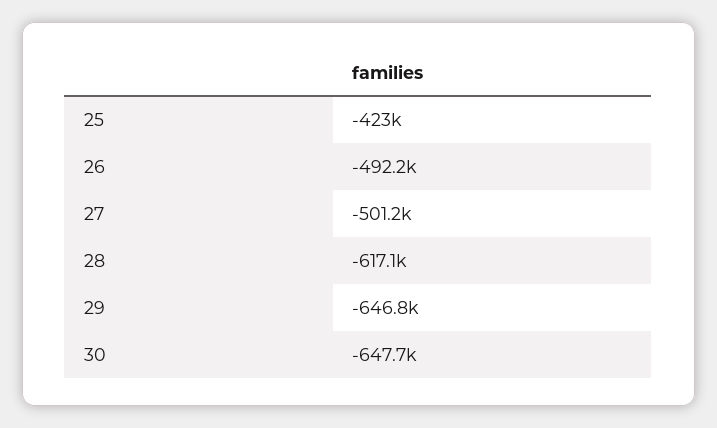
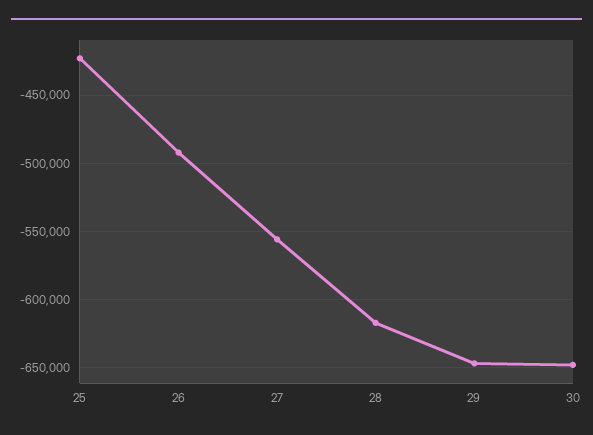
  {
    "25": -423000,
    "26": -492200,
-   "27": -501200,
+   "27": -555000,
    "28": -617100,
    "29": -646800,
    "30": -647700
  }

